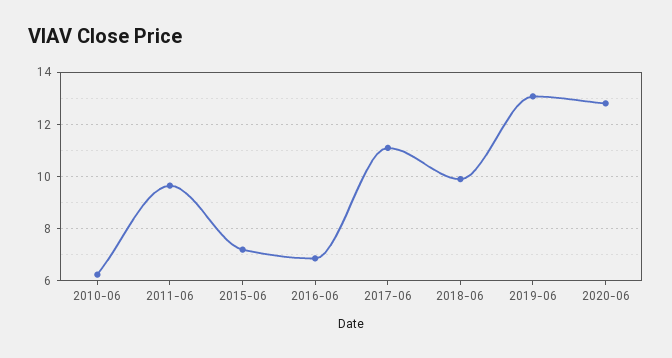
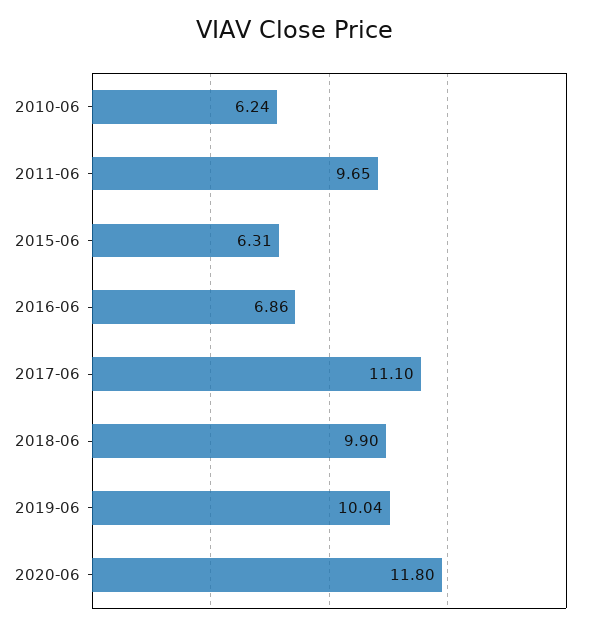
  {
    "2010-06": 6.24,
    "2011-06": 9.65,
-   "2015-06": 7.25,
+   "2015-06": 6.31,
    "2016-06": 6.86,
    "2017-06": 11.1,
    "2018-06": 9.9,
-   "2019-06": 13,
+   "2019-06": 10.04,
-   "2020-06": 12.75
+   "2020-06": 11.8
  }

